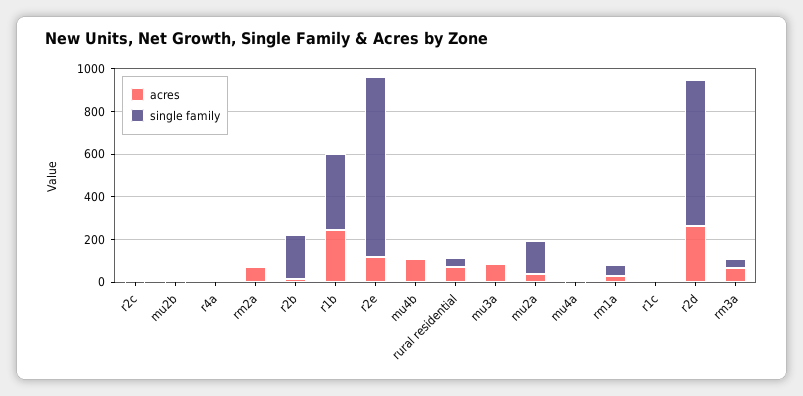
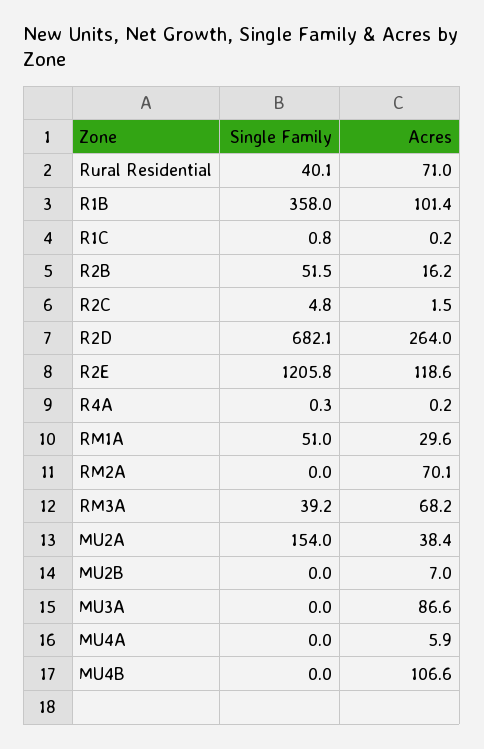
  {
    "acres": {
      "r2c": 1.5,
      "mu2b": 7,
      "r4a": 0.2,
      "rm2a": 70.1,
      "r2b": 16.2,
-     "r1b": 250,
+     "r1b": 101.4,
      "r2e": 118.6,
      "mu4b": 106.6,
      "rural residential": 71,
      "mu3a": 86.6,
      "mu2a": 38.4,
      "mu4a": 5.9,
      "rm1a": 29.6,
      "r1c": 0.2,
      "r2d": 264,
      "rm3a": 68.2
    },
    "single family": {
      "r2c": 4.8,
      "mu2b": 0,
      "r4a": 0.3,
      "rm2a": 0,
-     "r2b": 200,
+     "r2b": 51.5,
      "r1b": 358,
-     "r2e": 850,
+     "r2e": 1205.8,
      "mu4b": 0,
      "rural residential": 40.1,
      "mu3a": 0,
      "mu2a": 154,
      "mu4a": 0,
      "rm1a": 51,
      "r1c": 0.8,
      "r2d": 682.1,
      "rm3a": 39.2
    }
  }

